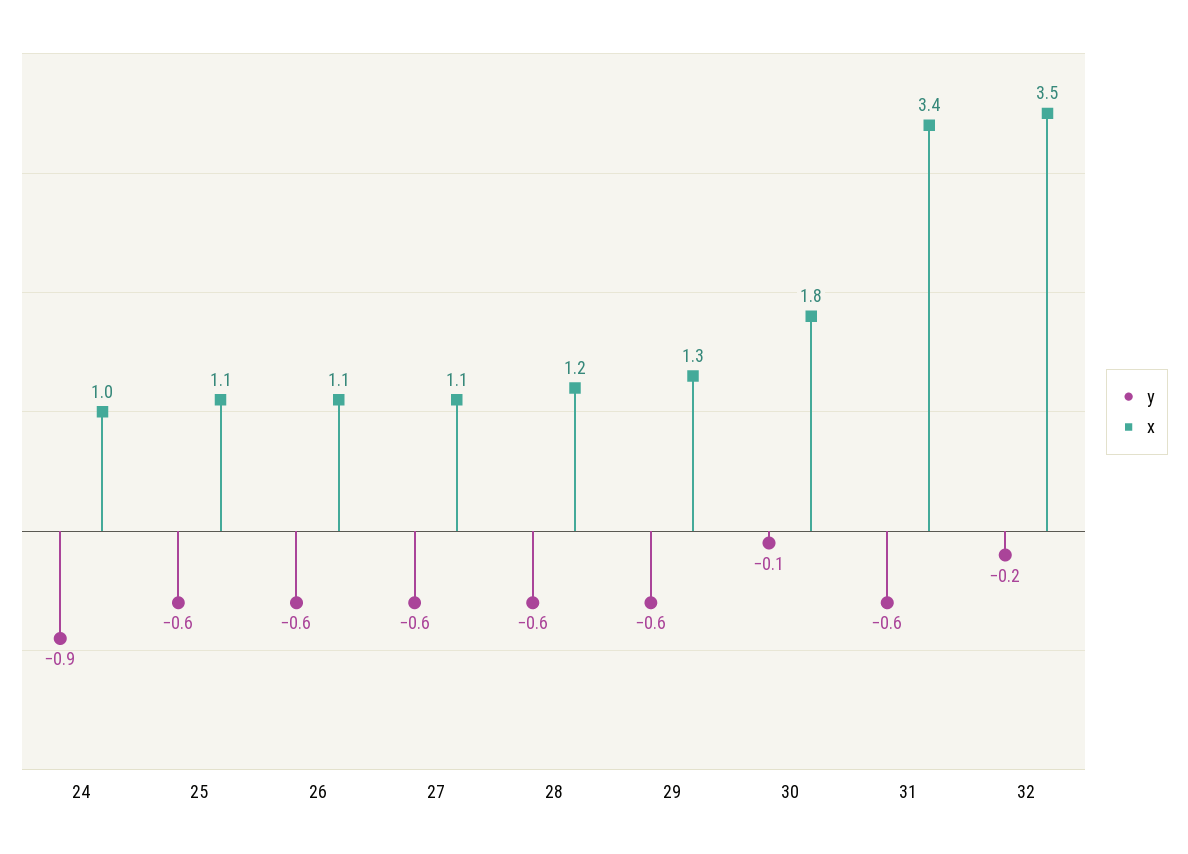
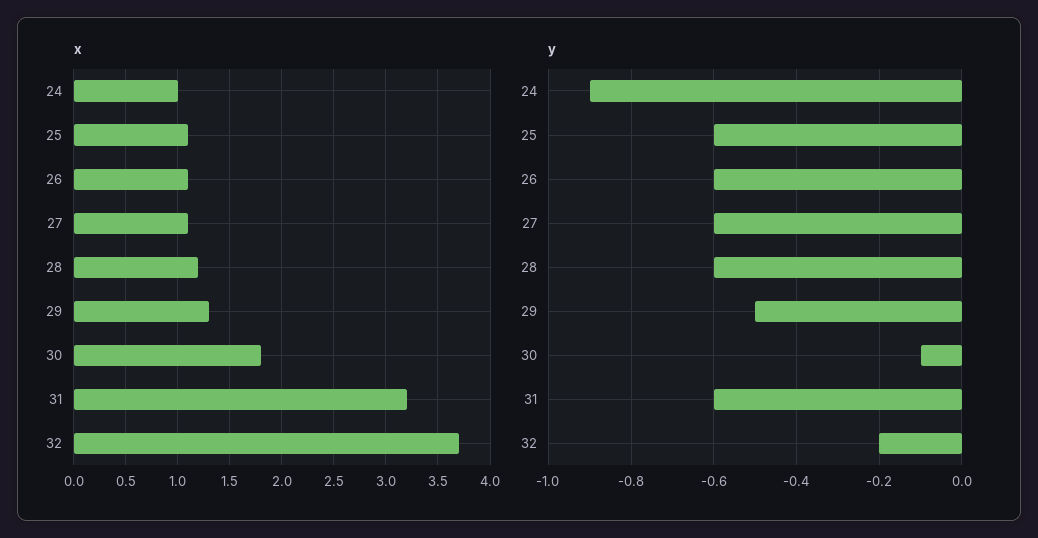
  {
    "y": {
      "24": -0.9,
      "25": -0.6,
      "26": -0.6,
      "27": -0.6,
      "28": -0.6,
-     "29": -0.6,
+     "29": -0.5,
      "30": -0.1,
      "31": -0.6,
      "32": -0.2
    },
    "x": {
      "24": 1,
      "25": 1.1,
      "26": 1.1,
      "27": 1.1,
      "28": 1.2,
      "29": 1.3,
      "30": 1.8,
-     "31": 3.4,
+     "31": 3.2,
-     "32": 3.5
+     "32": 3.7
    }
  }

